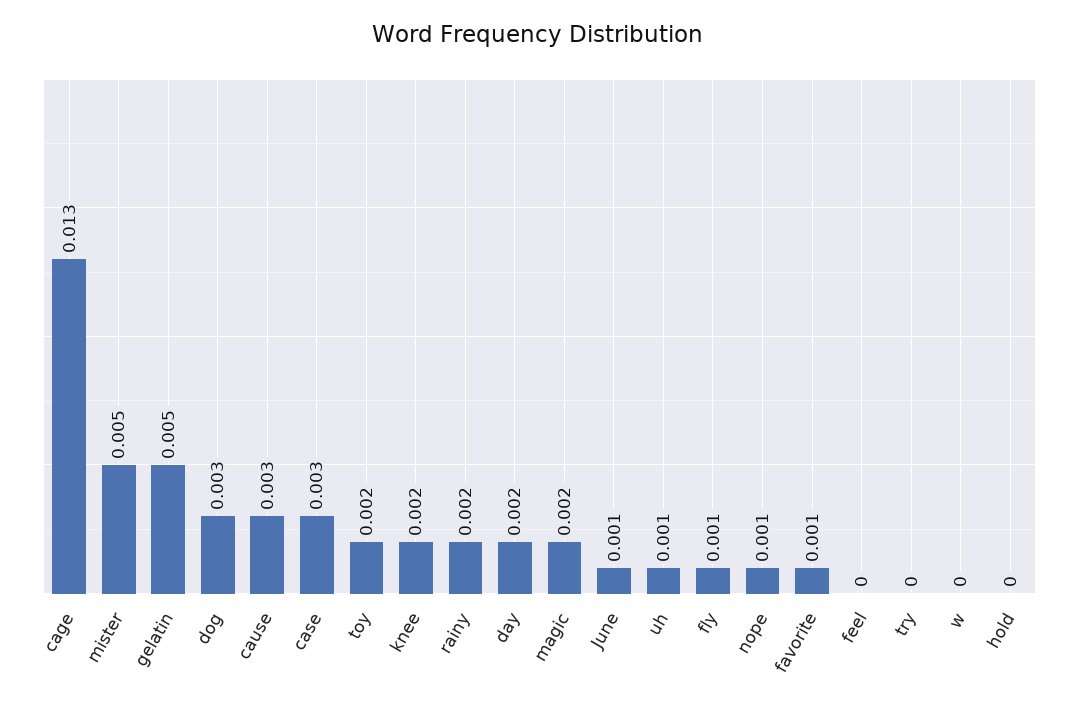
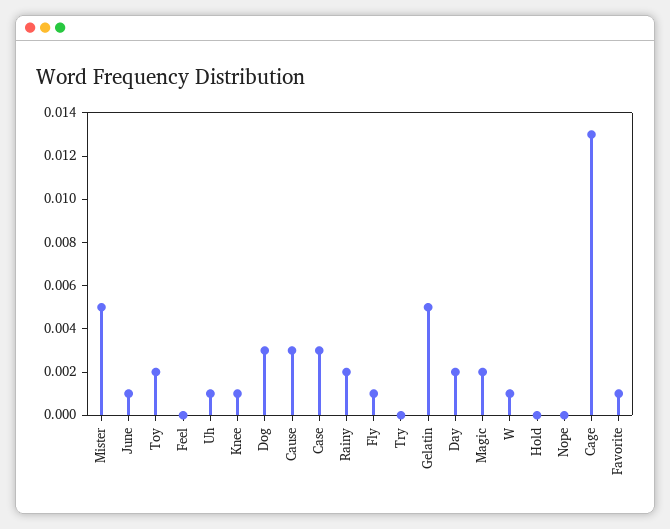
  {
    "cage": 0.013,
    "mister": 0.005,
    "gelatin": 0.005,
    "dog": 0.003,
    "cause": 0.003,
    "case": 0.003,
    "toy": 0.002,
-   "knee": 0.002,
+   "knee": 0.001,
    "rainy": 0.002,
    "day": 0.002,
    "magic": 0.002,
    "June": 0.001,
    "uh": 0.001,
    "fly": 0.001,
-   "nope": 0.001,
+   "nope": 0,
    "favorite": 0.001,
    "feel": 0,
    "try": 0,
-   "w": 0,
+   "w": 0.001,
    "hold": 0
  }

